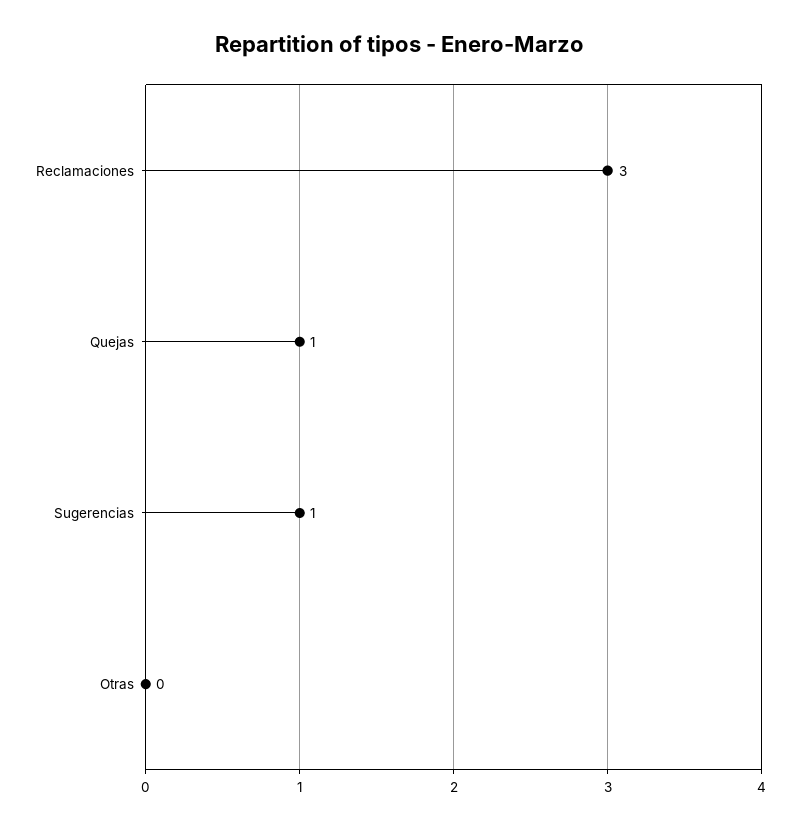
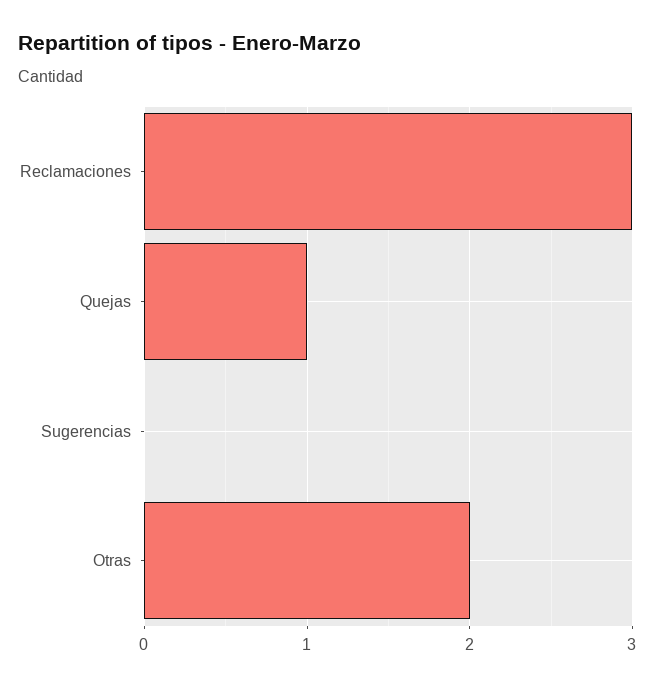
  {
    "Reclamaciones": 3,
    "Quejas": 1,
-   "Sugerencias": 1,
+   "Sugerencias": 0,
-   "Otras": 0
+   "Otras": 2
  }

